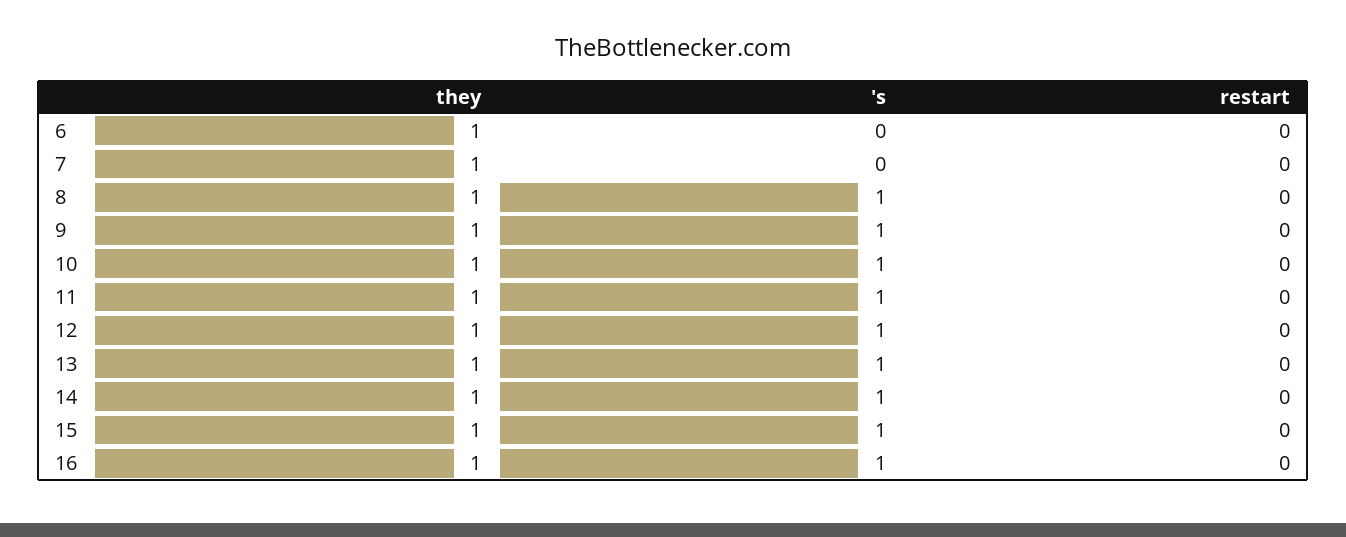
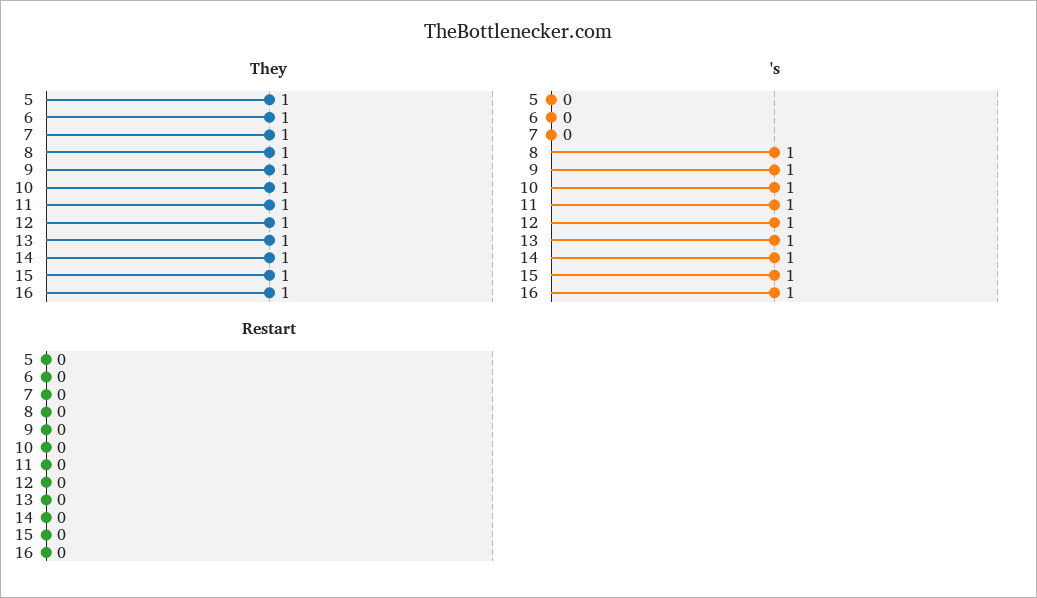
  {
    "they": {
      "6": 1,
      "7": 1,
      "8": 1,
      "9": 1,
      "10": 1,
      "11": 1,
      "12": 1,
      "13": 1,
      "14": 1,
      "15": 1,
-     "16": 1
+     "16": 1,
+     "5": 1
    },
    "'s": {
      "6": 0,
      "7": 0,
      "8": 1,
      "9": 1,
      "10": 1,
      "11": 1,
      "12": 1,
      "13": 1,
      "14": 1,
      "15": 1,
-     "16": 1
+     "16": 1,
+     "5": 0
    },
    "restart": {
      "6": 0,
      "7": 0,
      "8": 0,
      "9": 0,
      "10": 0,
      "11": 0,
      "12": 0,
      "13": 0,
      "14": 0,
      "15": 0,
-     "16": 0
+     "16": 0,
+     "5": 0
    }
  }

